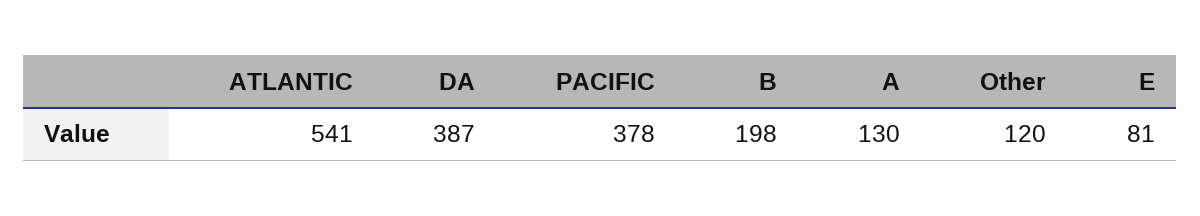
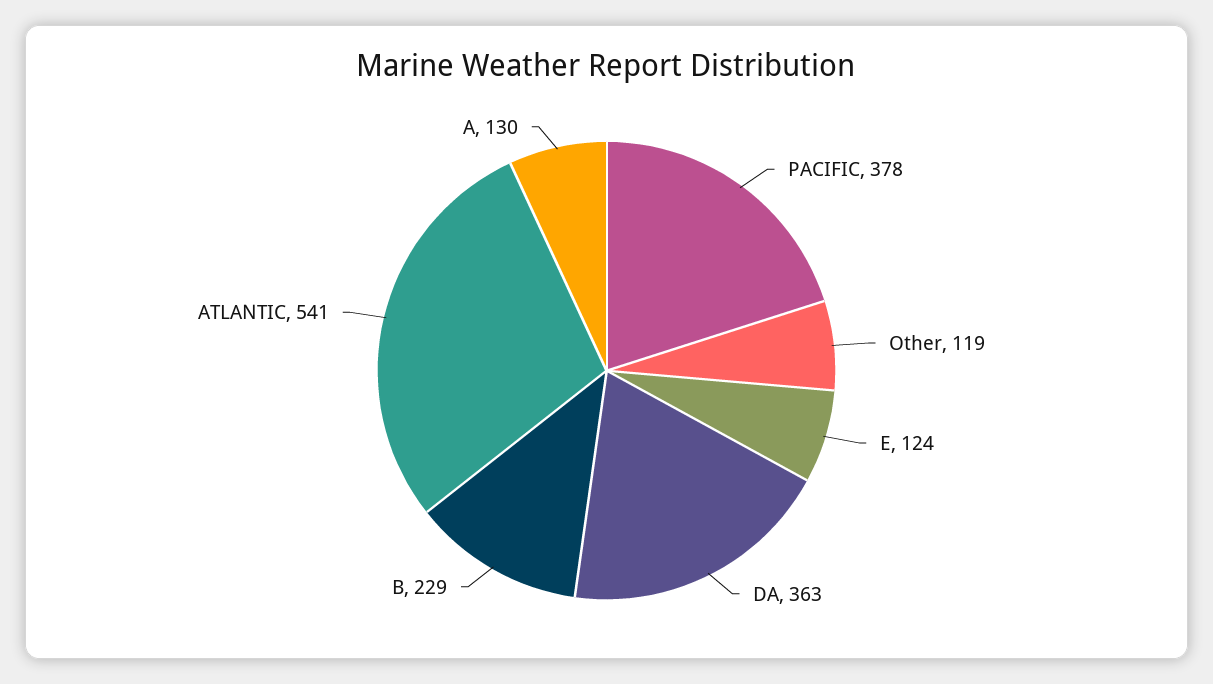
  {
    "ATLANTIC": 541,
-   "DA": 387,
+   "DA": 363,
    "PACIFIC": 378,
-   "B": 198,
+   "B": 229,
    "A": 130,
-   "Other": 120,
+   "Other": 119,
-   "E": 81
+   "E": 124
  }

